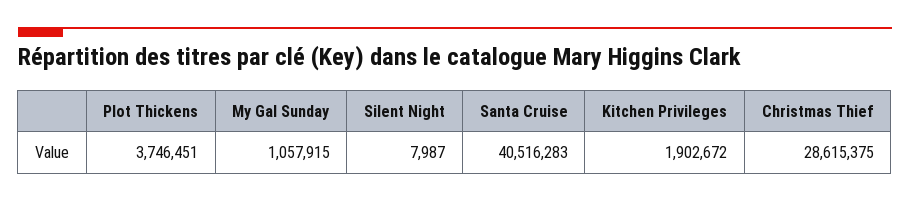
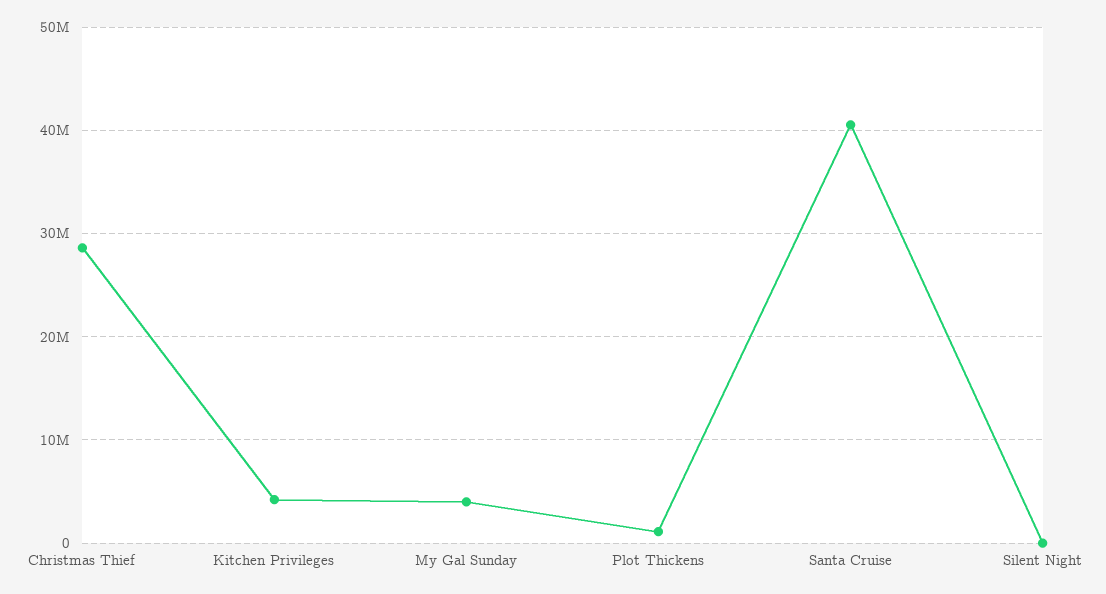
  {
-   "Plot Thickens": 3746451,
+   "Plot Thickens": 1000000,
-   "My Gal Sunday": 1057915,
+   "My Gal Sunday": 4000000,
    "Silent Night": 7987,
    "Santa Cruise": 40516283,
-   "Kitchen Privileges": 1902672,
+   "Kitchen Privileges": 4000000,
    "Christmas Thief": 28615375
  }

